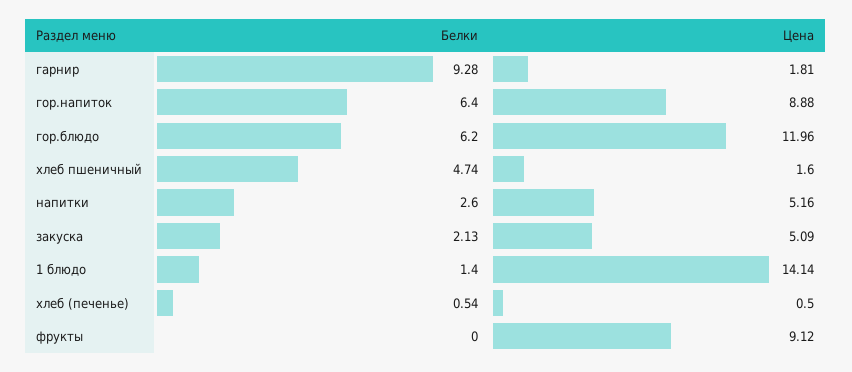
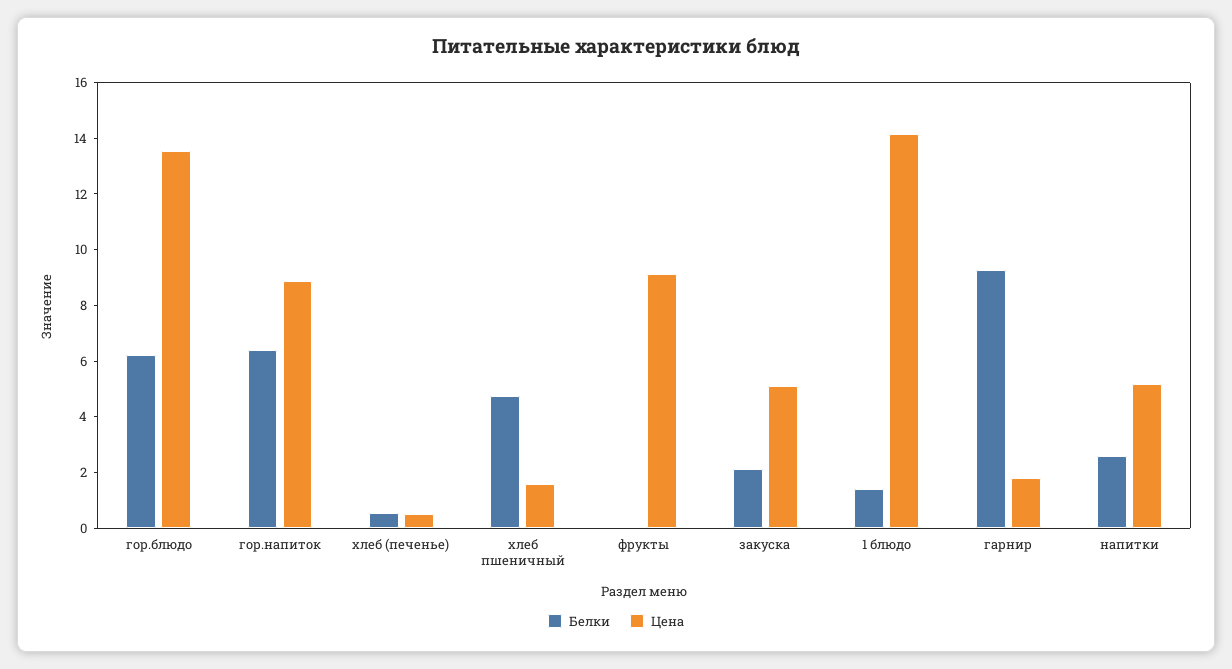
  {
    "Белки": {
      "гарнир": 9.28,
      "гор.напиток": 6.4,
      "гор.блюдо": 6.2,
      "хлеб пшеничный": 4.74,
      "напитки": 2.6,
      "закуска": 2.13,
      "1 блюдо": 1.4,
      "хлеб (печенье)": 0.54,
      "фрукты": 0
    },
    "Цена": {
      "гарнир": 1.81,
      "гор.напиток": 8.88,
-     "гор.блюдо": 11.96,
+     "гор.блюдо": 13.5,
      "хлеб пшеничный": 1.6,
      "напитки": 5.16,
      "закуска": 5.09,
      "1 блюдо": 14.14,
      "хлеб (печенье)": 0.5,
      "фрукты": 9.12
    }
  }

